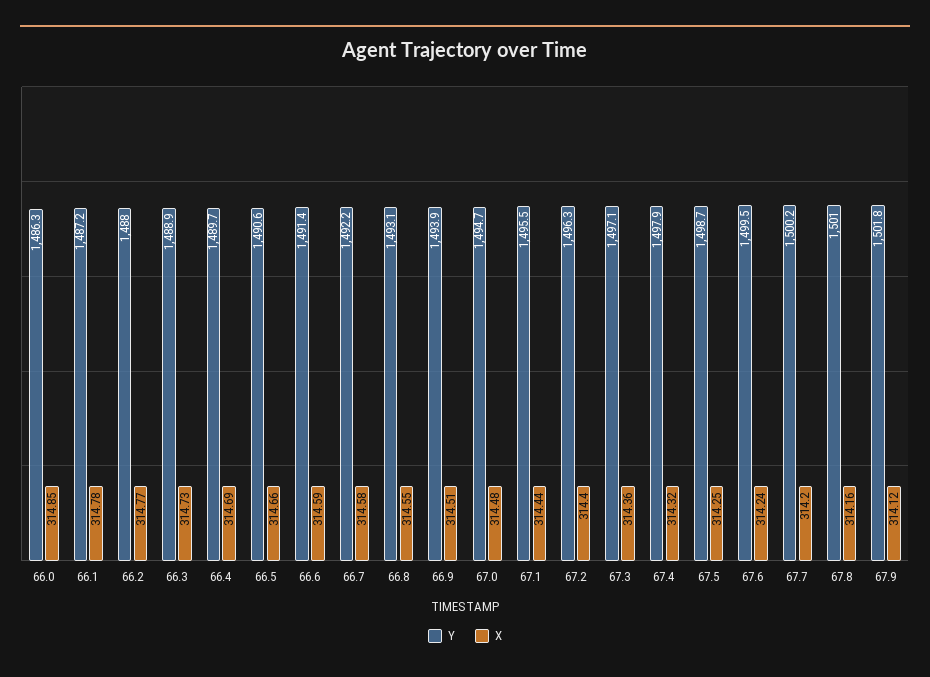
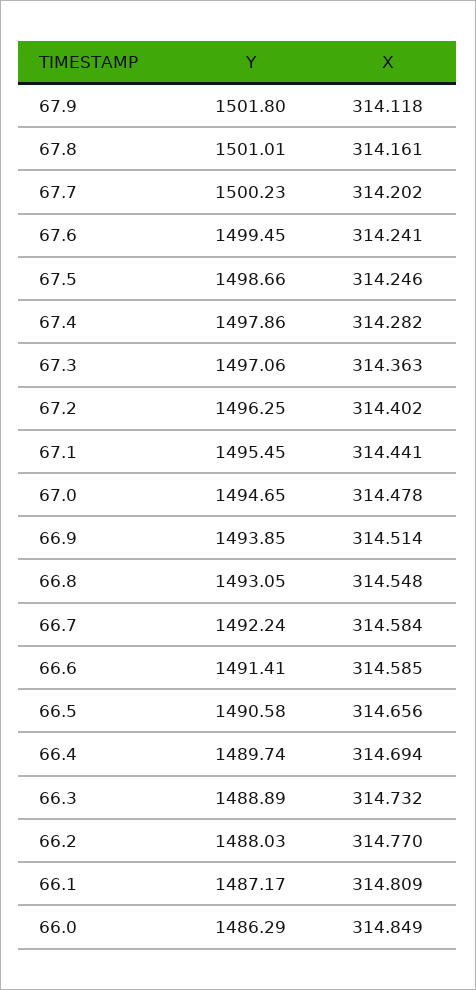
  {
    "Y": {
      "66.0": 1486.29,
      "66.1": 1487.17,
      "66.2": 1488.03,
      "66.3": 1488.89,
      "66.4": 1489.74,
      "66.5": 1490.58,
      "66.6": 1491.41,
      "66.7": 1492.24,
      "66.8": 1493.05,
      "66.9": 1493.85,
      "67.0": 1494.65,
      "67.1": 1495.45,
      "67.2": 1496.25,
      "67.3": 1497.06,
      "67.4": 1497.86,
      "67.5": 1498.66,
      "67.6": 1499.45,
      "67.7": 1500.23,
      "67.8": 1501.01,
      "67.9": 1501.8
    },
    "X": {
      "66.0": 314.849,
-     "66.1": 314.78,
+     "66.1": 314.809,
      "66.2": 314.77,
      "66.3": 314.732,
      "66.4": 314.694,
      "66.5": 314.656,
      "66.6": 314.585,
      "66.7": 314.584,
      "66.8": 314.548,
      "66.9": 314.514,
      "67.0": 314.478,
      "67.1": 314.441,
      "67.2": 314.402,
      "67.3": 314.363,
-     "67.4": 314.32,
+     "67.4": 314.282,
      "67.5": 314.246,
      "67.6": 314.241,
      "67.7": 314.202,
      "67.8": 314.161,
      "67.9": 314.118
    }
  }

